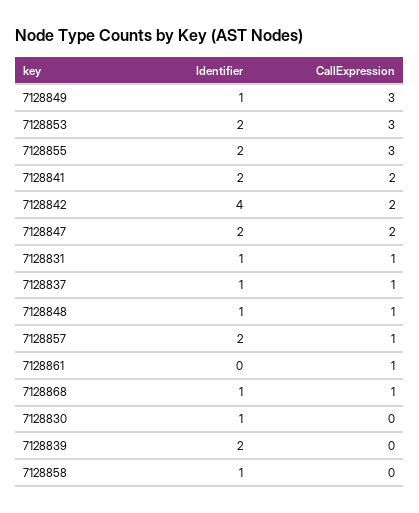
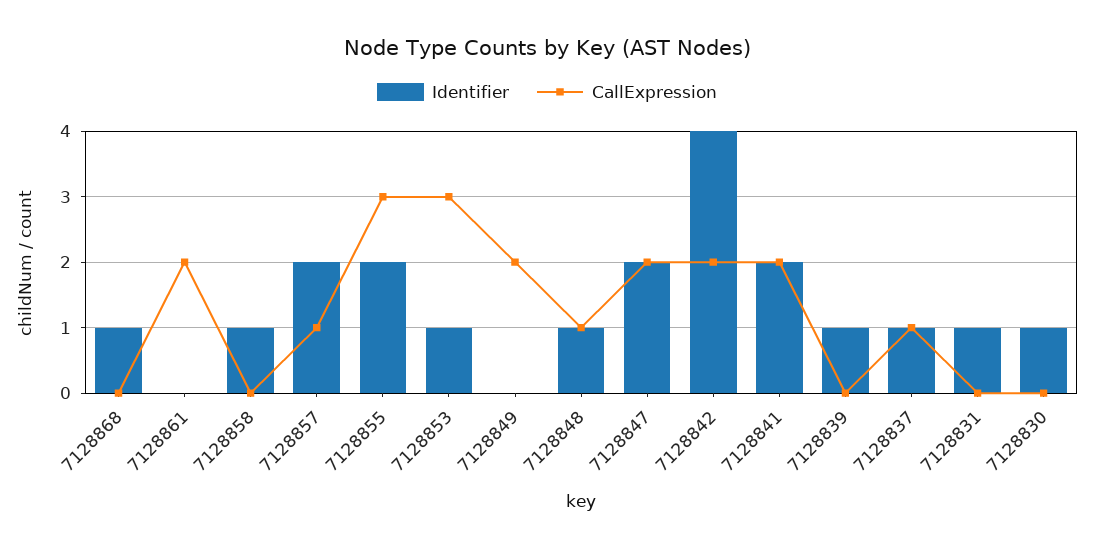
  {
    "Identifier": {
-     "7128849": 1,
+     "7128849": 0,
-     "7128853": 2,
+     "7128853": 1,
      "7128855": 2,
      "7128841": 2,
      "7128842": 4,
      "7128847": 2,
      "7128831": 1,
      "7128837": 1,
      "7128848": 1,
      "7128857": 2,
      "7128861": 0,
      "7128868": 1,
      "7128830": 1,
-     "7128839": 2,
+     "7128839": 1,
      "7128858": 1
    },
    "CallExpression": {
-     "7128849": 3,
+     "7128849": 2,
      "7128853": 3,
      "7128855": 3,
      "7128841": 2,
      "7128842": 2,
      "7128847": 2,
-     "7128831": 1,
+     "7128831": 0,
      "7128837": 1,
      "7128848": 1,
      "7128857": 1,
-     "7128861": 1,
+     "7128861": 2,
-     "7128868": 1,
+     "7128868": 0,
      "7128830": 0,
      "7128839": 0,
      "7128858": 0
    }
  }

